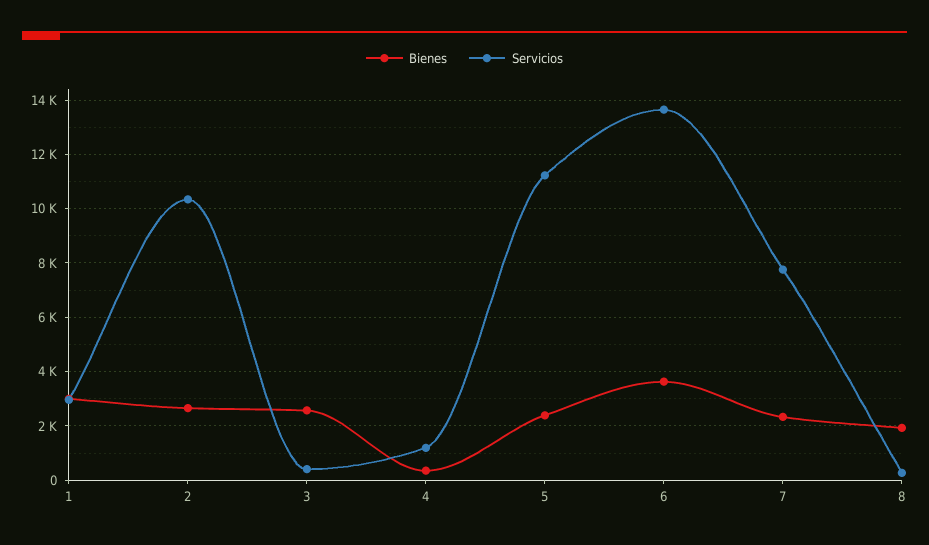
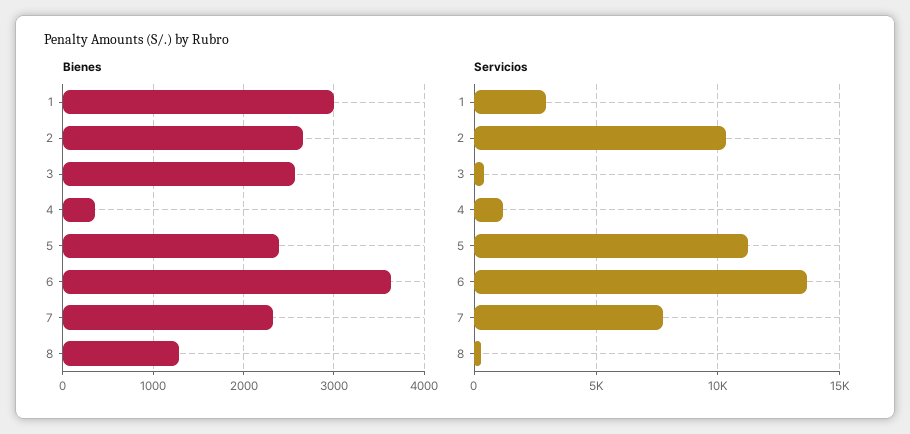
  {
    "Bienes": {
      "1": 3000,
      "2": 2700,
      "3": 2600,
      "4": 400,
      "5": 2400,
      "6": 3600,
      "7": 2300,
-     "8": 2000
+     "8": 1300
    },
    "Servicios": {
      "1": 3000,
      "2": 10250,
      "3": 500,
      "4": 1250,
      "5": 11250,
      "6": 13750,
      "7": 7750,
      "8": 250
    }
  }

